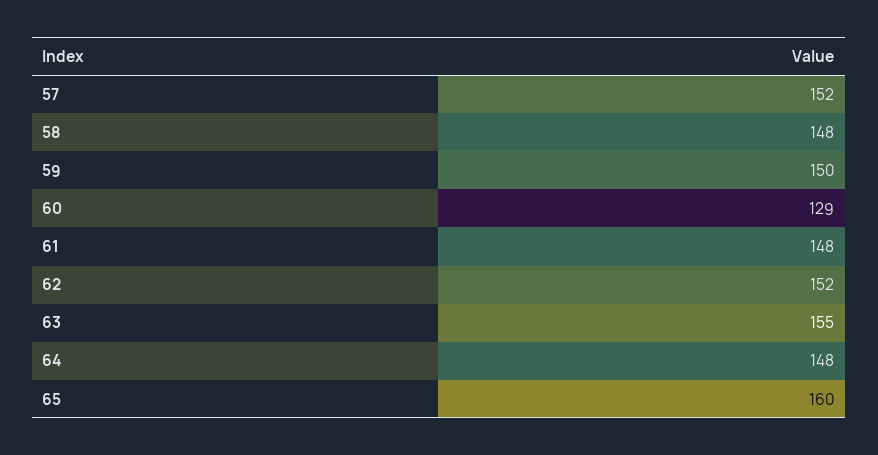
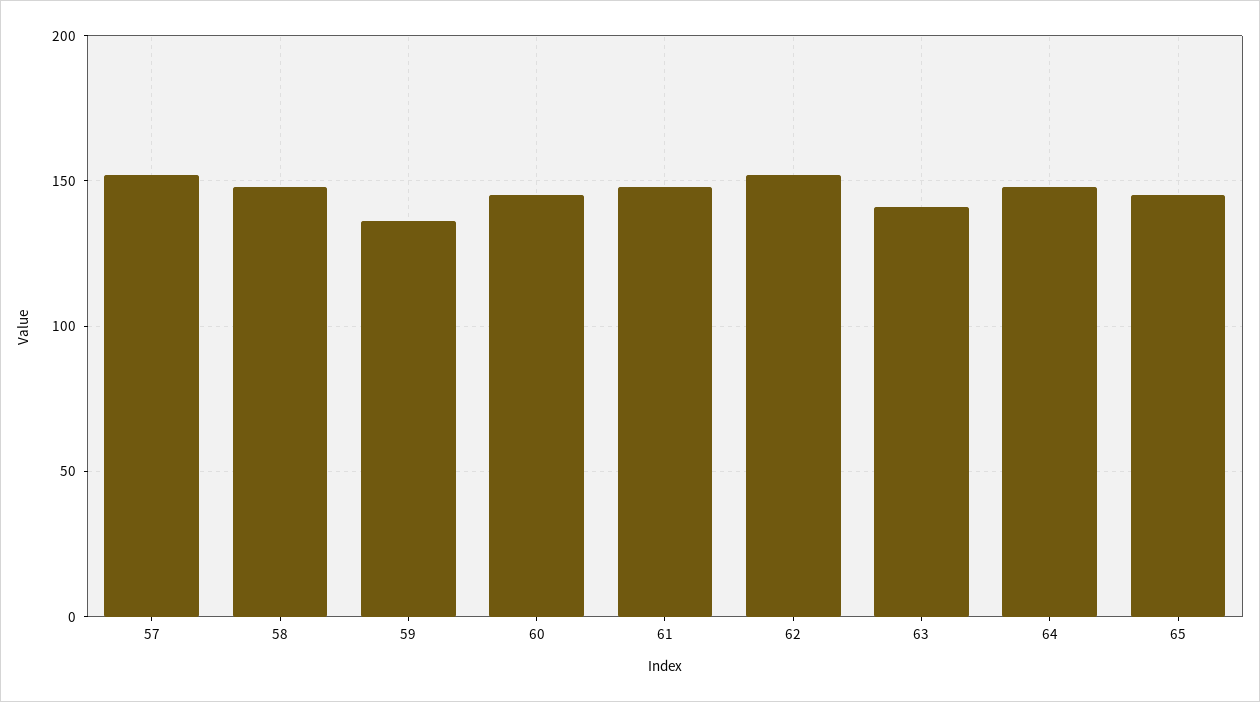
  {
    "57": 152,
    "58": 148,
-   "59": 150,
+   "59": 135,
-   "60": 129,
+   "60": 145,
    "61": 148,
    "62": 152,
-   "63": 155,
+   "63": 140,
    "64": 148,
-   "65": 160
+   "65": 145
  }

